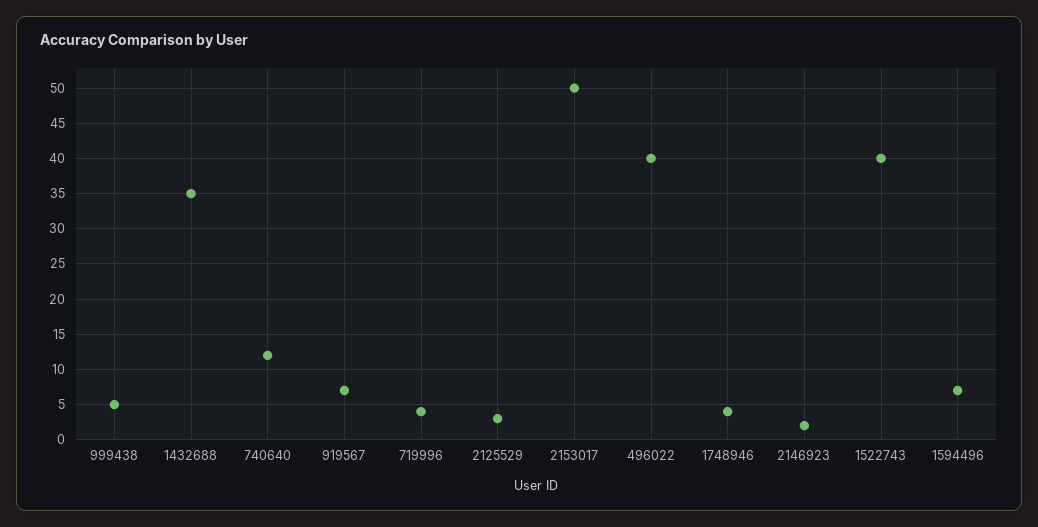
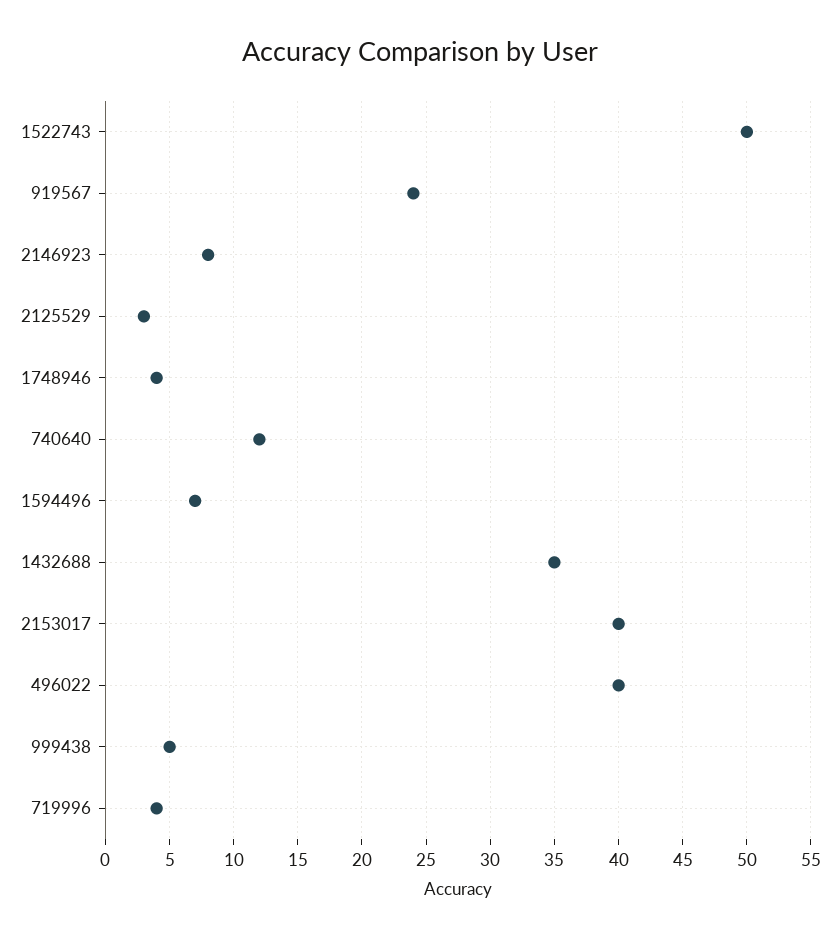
  {
    "999438": 5,
    "1432688": 35,
    "740640": 12,
-   "919567": 7,
+   "919567": 24,
    "719996": 4,
    "2125529": 3,
-   "2153017": 50,
+   "2153017": 40,
    "496022": 40,
    "1748946": 4,
-   "2146923": 2,
+   "2146923": 8,
-   "1522743": 40,
+   "1522743": 50,
    "1594496": 7
  }

